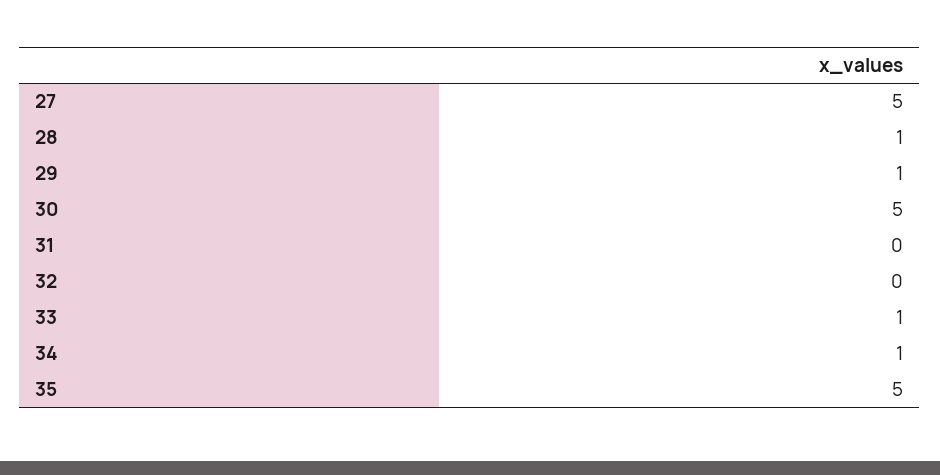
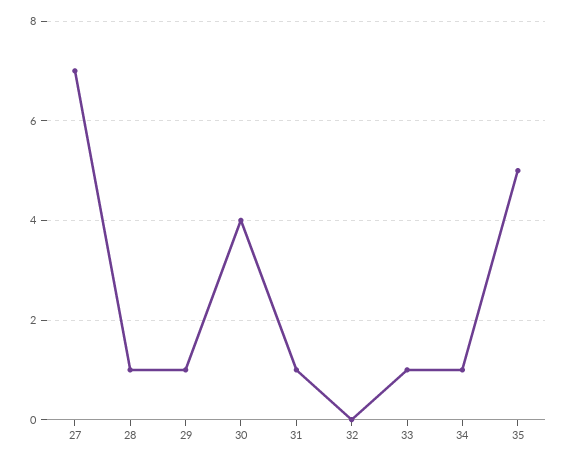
  {
-   "27": 5,
+   "27": 7,
    "28": 1,
    "29": 1,
-   "30": 5,
+   "30": 4,
-   "31": 0,
+   "31": 1,
    "32": 0,
    "33": 1,
    "34": 1,
    "35": 5
  }

